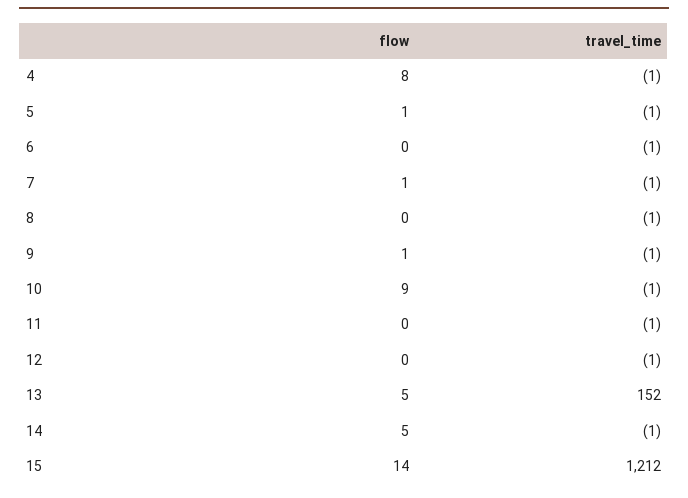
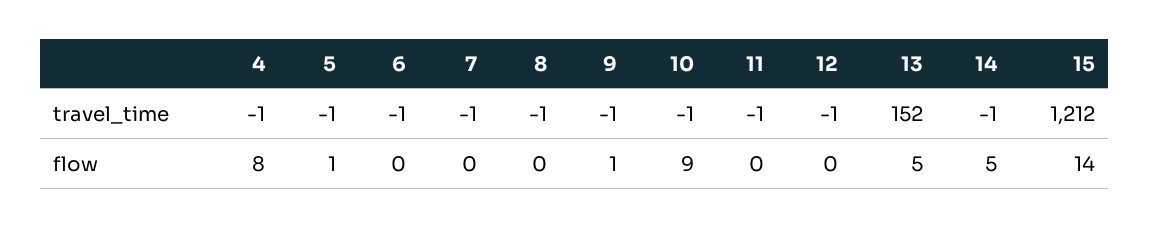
  {
    "flow": {
      "4": 8,
      "5": 1,
      "6": 0,
-     "7": 1,
+     "7": 0,
      "8": 0,
      "9": 1,
      "10": 9,
      "11": 0,
      "12": 0,
      "13": 5,
      "14": 5,
      "15": 14
    },
    "travel_time": {
      "4": -1,
      "5": -1,
      "6": -1,
      "7": -1,
      "8": -1,
      "9": -1,
      "10": -1,
      "11": -1,
      "12": -1,
      "13": 152,
      "14": -1,
      "15": 1212
    }
  }

